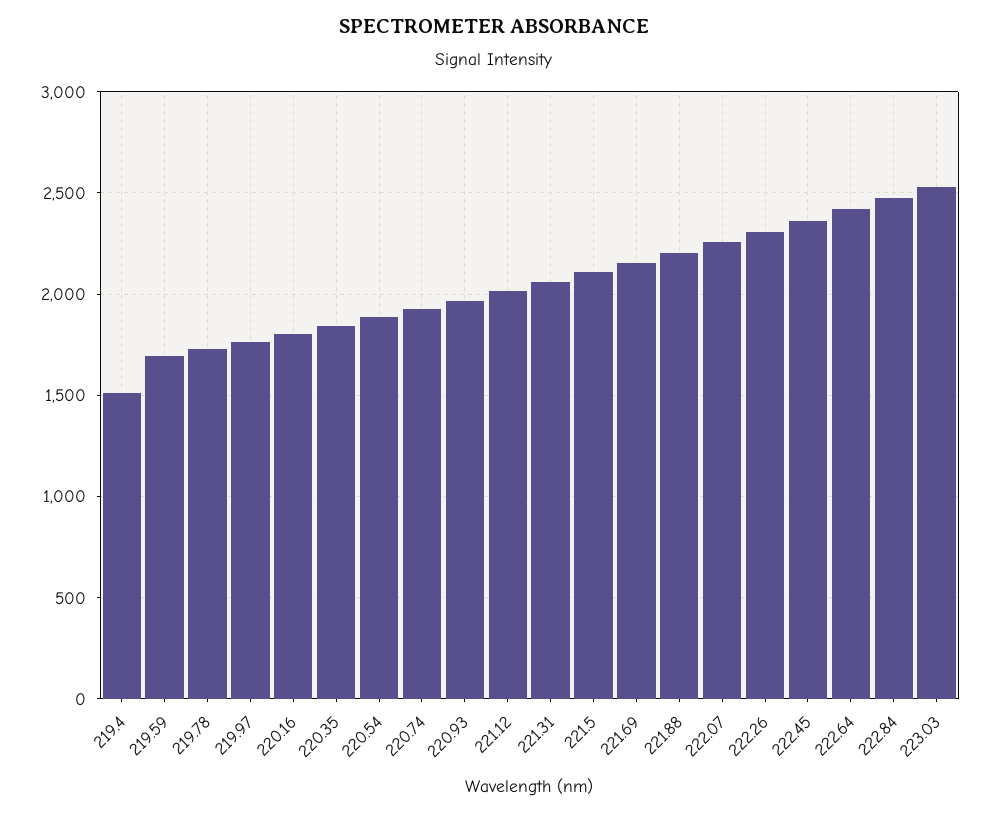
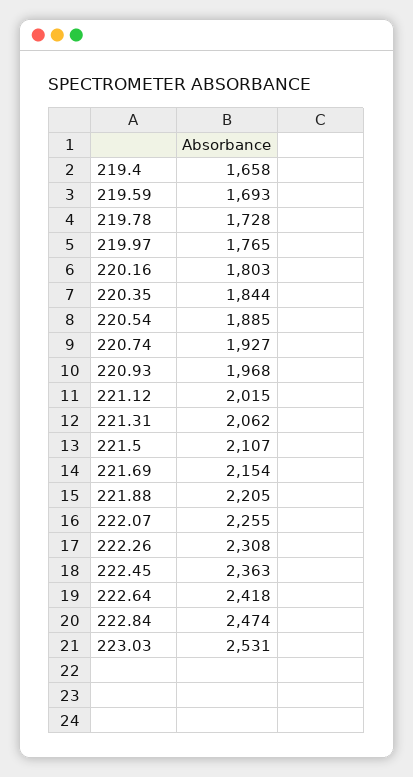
  {
-   "219.4": 1500,
+   "219.4": 1658,
    "219.59": 1693,
    "219.78": 1728,
    "219.97": 1765,
    "220.16": 1803,
    "220.35": 1844,
    "220.54": 1885,
    "220.74": 1927,
    "220.93": 1968,
    "221.12": 2015,
    "221.31": 2062,
    "221.5": 2107,
    "221.69": 2154,
    "221.88": 2205,
    "222.07": 2255,
    "222.26": 2308,
    "222.45": 2363,
    "222.64": 2418,
    "222.84": 2474,
    "223.03": 2531
  }

